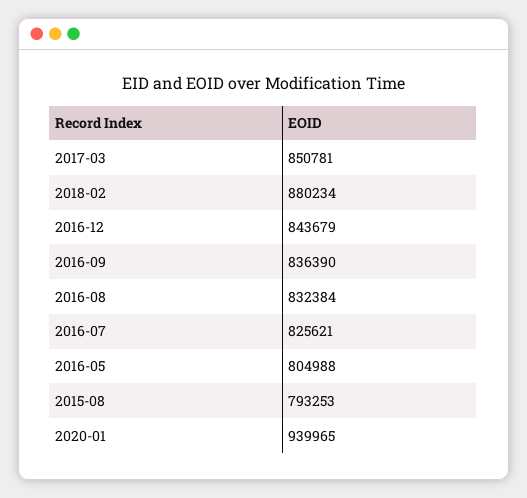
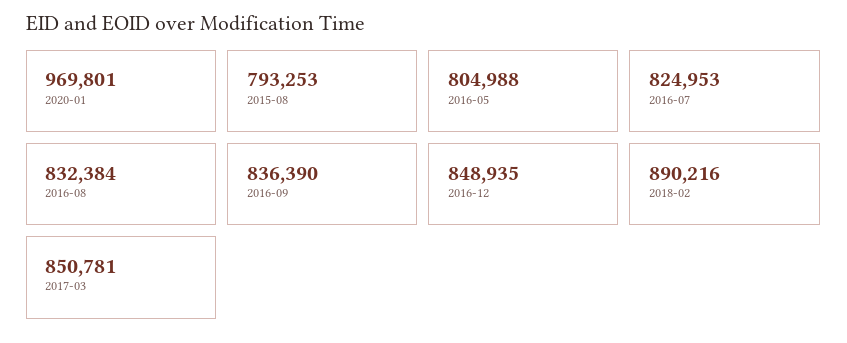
  {
    "2017-03": 850781,
-   "2018-02": 880234,
+   "2018-02": 890216,
-   "2016-12": 843679,
+   "2016-12": 848935,
    "2016-09": 836390,
    "2016-08": 832384,
-   "2016-07": 825621,
+   "2016-07": 824953,
    "2016-05": 804988,
    "2015-08": 793253,
-   "2020-01": 939965
+   "2020-01": 969801
  }

